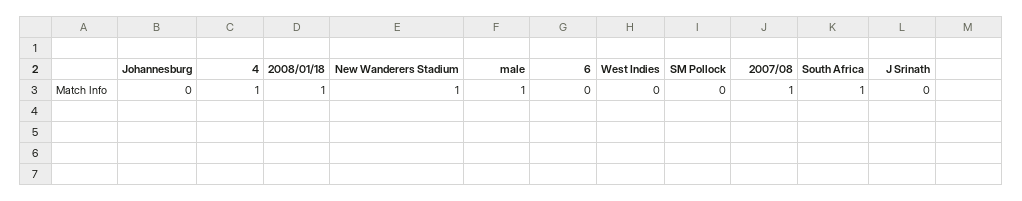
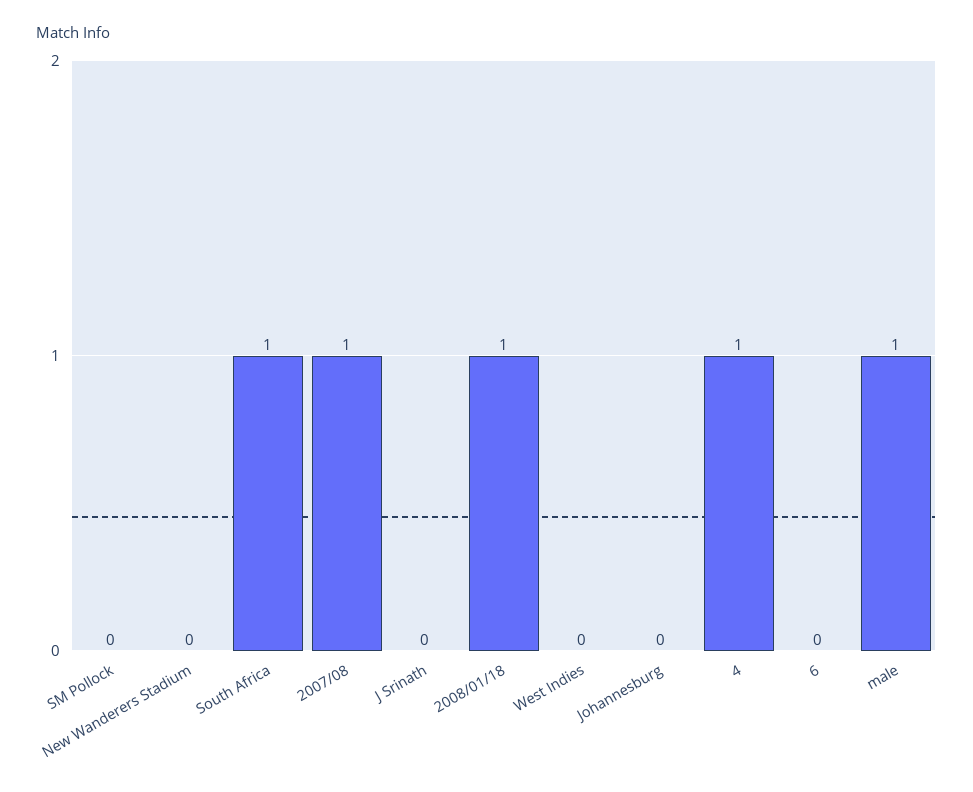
  {
    "Johannesburg": 0,
    "4": 1,
    "2008/01/18": 1,
-   "New Wanderers Stadium": 1,
+   "New Wanderers Stadium": 0,
    "male": 1,
    "6": 0,
    "West Indies": 0,
    "SM Pollock": 0,
    "2007/08": 1,
    "South Africa": 1,
    "J Srinath": 0
  }

